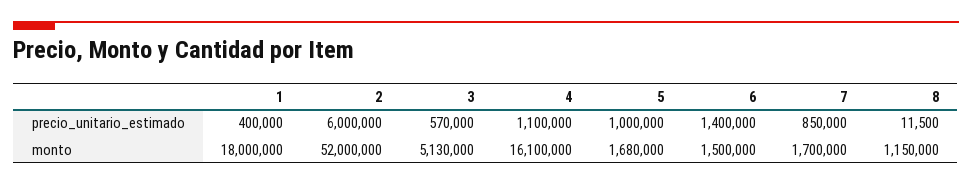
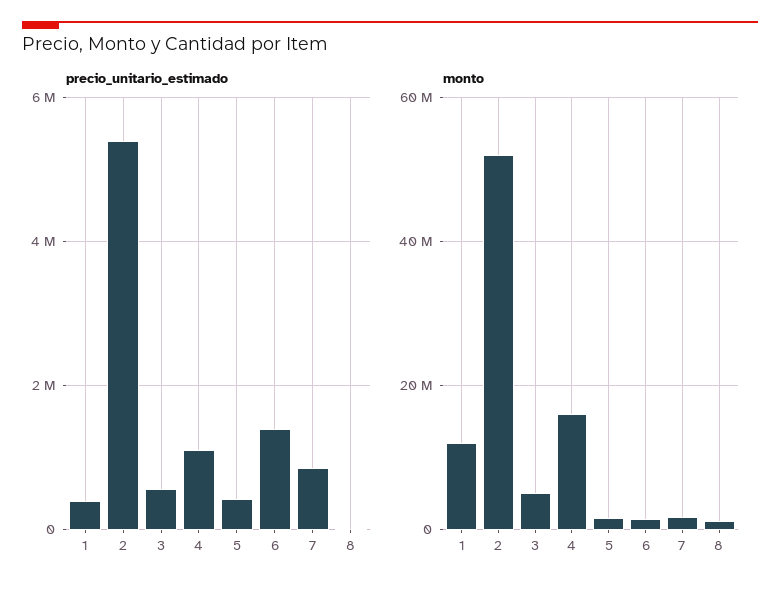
  {
    "precio_unitario_estimado": {
      "1": 400000,
-     "2": 6000000,
+     "2": 5400000,
      "3": 570000,
      "4": 1100000,
-     "5": 1000000,
+     "5": 400000,
      "6": 1400000,
      "7": 850000,
      "8": 11500
    },
    "monto": {
-     "1": 18000000,
+     "1": 12000000,
      "2": 52000000,
      "3": 5130000,
      "4": 16100000,
      "5": 1680000,
      "6": 1500000,
      "7": 1700000,
      "8": 1150000
    }
  }

